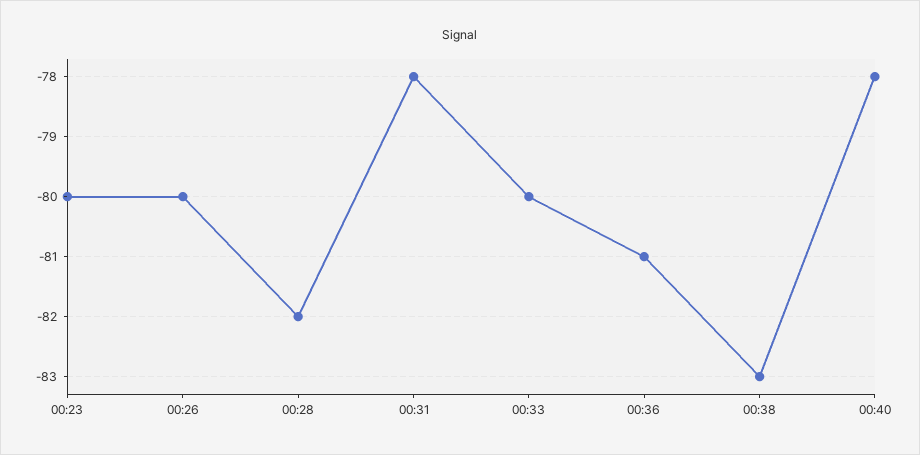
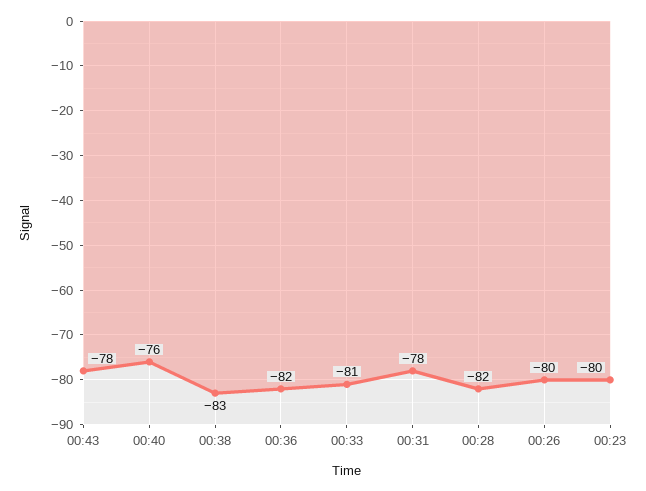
  {
    "00:23": -80,
    "00:26": -80,
    "00:28": -82,
    "00:31": -78,
-   "00:33": -80,
+   "00:33": -81,
-   "00:36": -81,
+   "00:36": -82,
    "00:38": -83,
-   "00:40": -78
+   "00:40": -76,
+   "00:43": -78
  }

